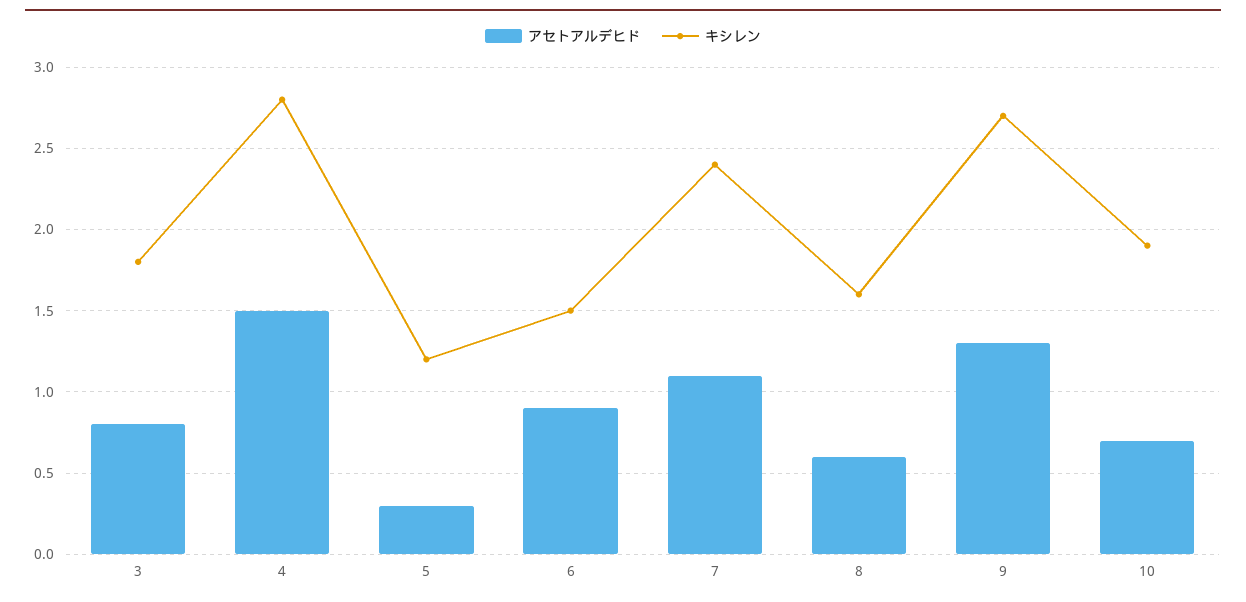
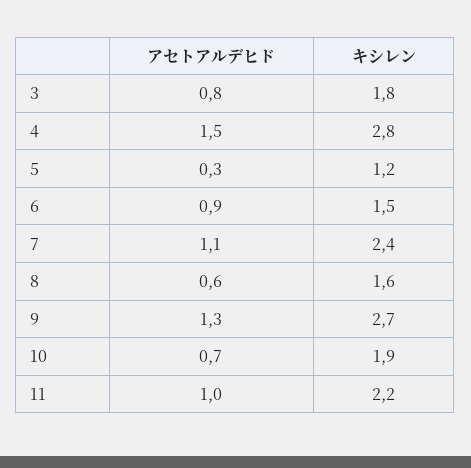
  {
    "アセトアルデヒド": {
      "3": 0.8,
      "4": 1.5,
      "5": 0.3,
      "6": 0.9,
      "7": 1.1,
      "8": 0.6,
      "9": 1.3,
-     "10": 0.7
+     "10": 0.7,
+     "11": 1
    },
    "キシレン": {
      "3": 1.8,
      "4": 2.8,
      "5": 1.2,
      "6": 1.5,
      "7": 2.4,
      "8": 1.6,
      "9": 2.7,
-     "10": 1.9
+     "10": 1.9,
+     "11": 2.2
    }
  }

